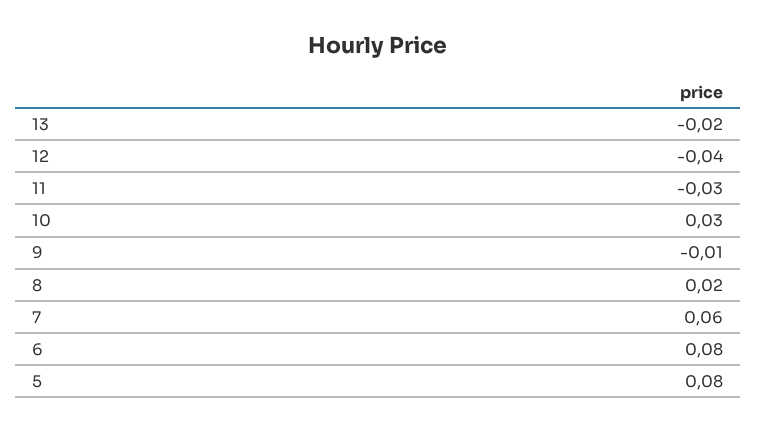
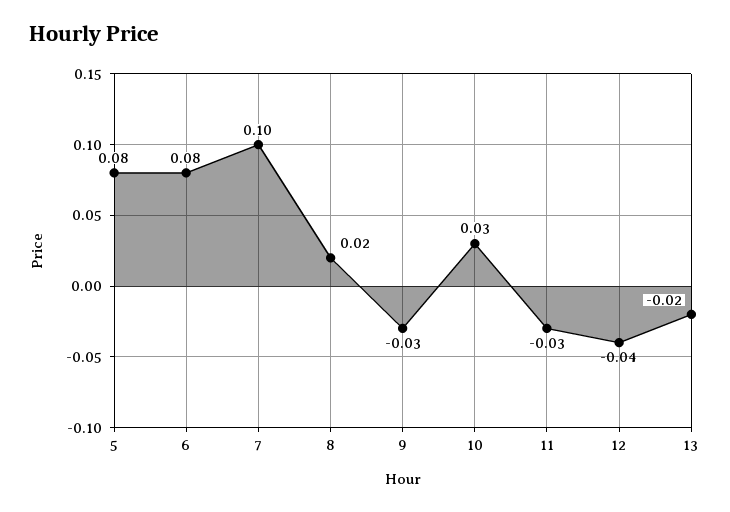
  {
    "13": -0.02,
    "12": -0.04,
    "11": -0.03,
    "10": 0.03,
-   "9": -0.01,
+   "9": -0.03,
    "8": 0.02,
-   "7": 0.06,
+   "7": 0.1,
    "6": 0.08,
    "5": 0.08
  }

